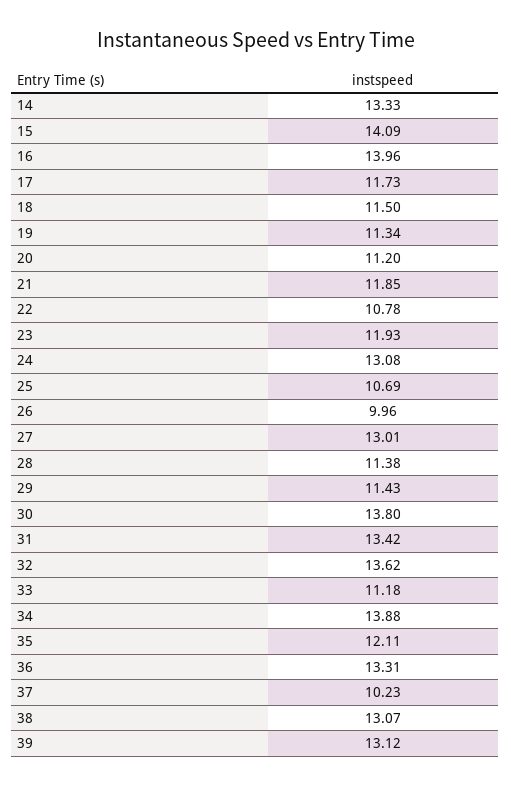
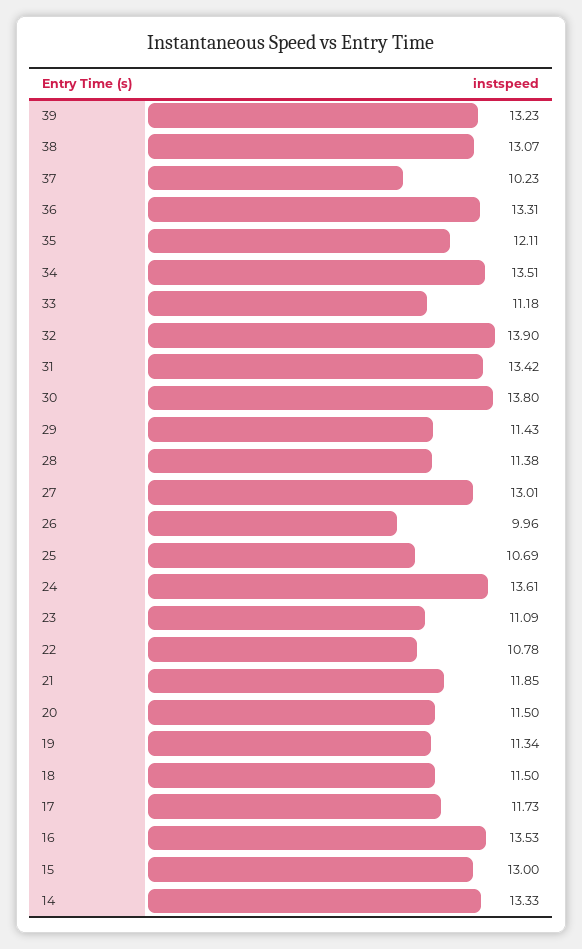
  {
    "14": 13.33,
-   "15": 14.09,
+   "15": 13,
-   "16": 13.96,
+   "16": 13.53,
    "17": 11.73,
    "18": 11.5,
    "19": 11.34,
-   "20": 11.2,
+   "20": 11.5,
    "21": 11.85,
    "22": 10.78,
-   "23": 11.93,
+   "23": 11.09,
-   "24": 13.08,
+   "24": 13.61,
    "25": 10.69,
    "26": 9.96,
    "27": 13.01,
    "28": 11.38,
    "29": 11.43,
    "30": 13.8,
    "31": 13.42,
-   "32": 13.62,
+   "32": 13.9,
    "33": 11.18,
-   "34": 13.88,
+   "34": 13.51,
    "35": 12.11,
    "36": 13.31,
    "37": 10.23,
    "38": 13.07,
-   "39": 13.12
+   "39": 13.23
  }

